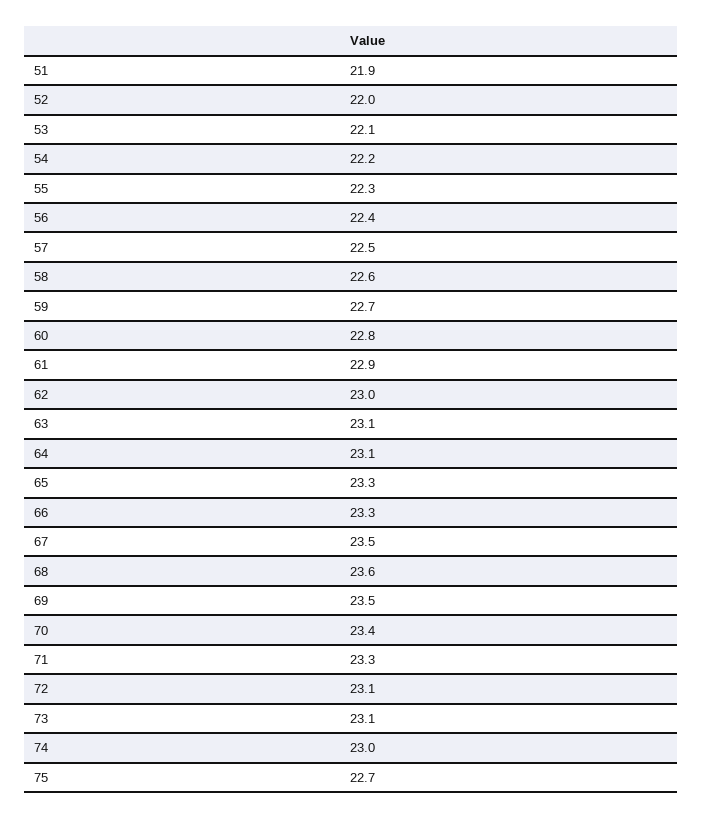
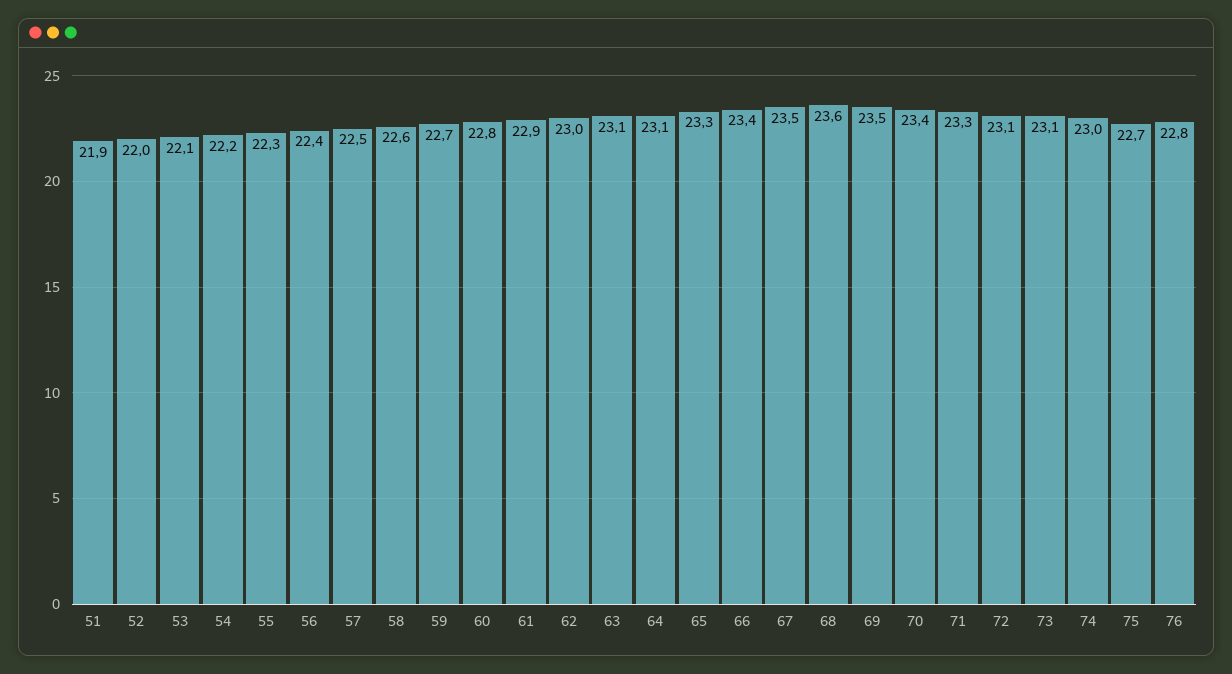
  {
    "51": 21.9,
    "52": 22,
    "53": 22.1,
    "54": 22.2,
    "55": 22.3,
    "56": 22.4,
    "57": 22.5,
    "58": 22.6,
    "59": 22.7,
    "60": 22.8,
    "61": 22.9,
    "62": 23,
    "63": 23.1,
    "64": 23.1,
    "65": 23.3,
-   "66": 23.3,
+   "66": 23.4,
    "67": 23.5,
    "68": 23.6,
    "69": 23.5,
    "70": 23.4,
    "71": 23.3,
    "72": 23.1,
    "73": 23.1,
    "74": 23,
-   "75": 22.7
+   "75": 22.7,
+   "76": 22.8
  }

